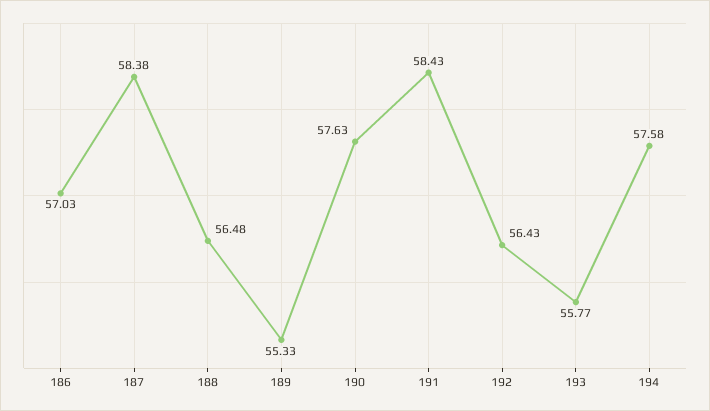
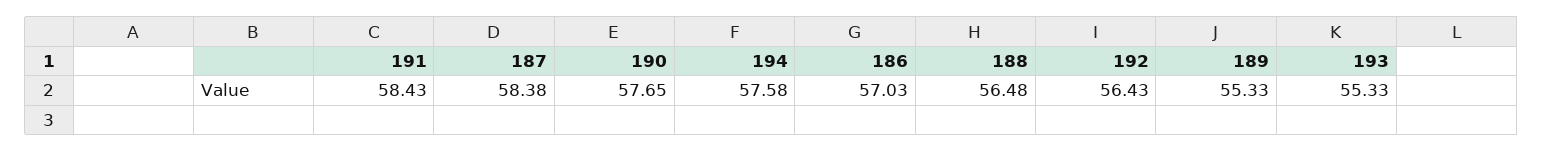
  {
    "186": 57.03,
    "187": 58.38,
    "188": 56.48,
    "189": 55.33,
-   "190": 57.63,
+   "190": 57.65,
    "191": 58.43,
    "192": 56.43,
-   "193": 55.77,
+   "193": 55.33,
    "194": 57.58
  }

